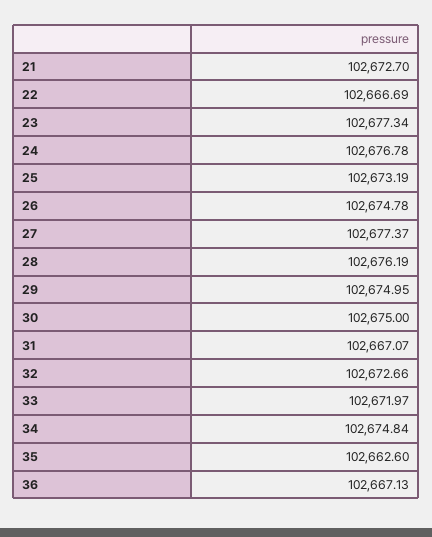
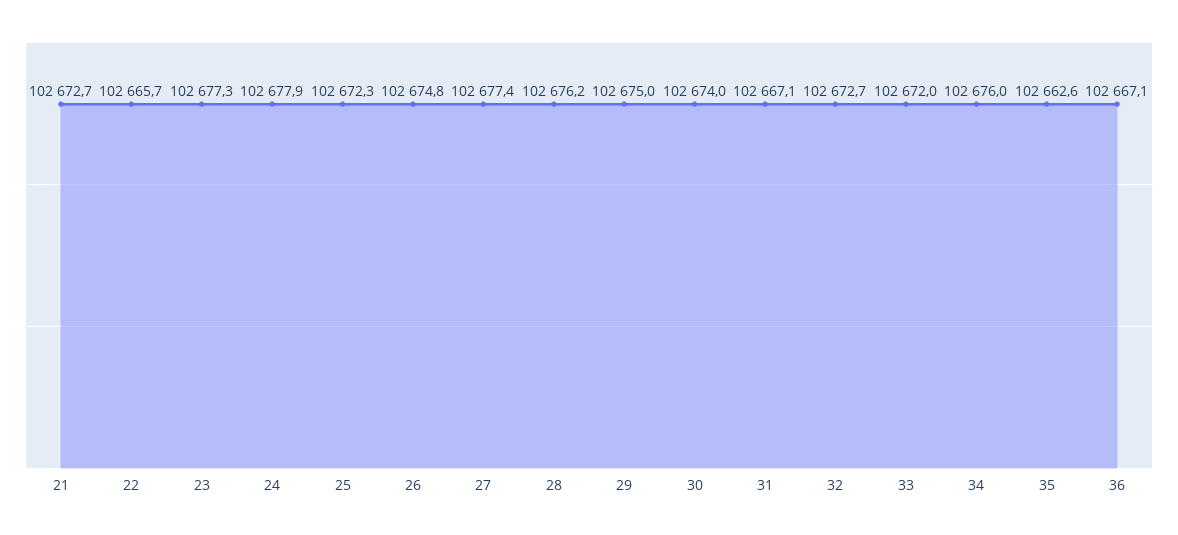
  {
    "21": 102672.7,
-   "22": 102666.69,
+   "22": 102665.7,
    "23": 102677.34,
-   "24": 102676.78,
+   "24": 102677.9,
-   "25": 102673.19,
+   "25": 102672.3,
    "26": 102674.78,
    "27": 102677.37,
    "28": 102676.19,
    "29": 102674.95,
-   "30": 102675,
+   "30": 102674,
    "31": 102667.07,
    "32": 102672.66,
    "33": 102671.97,
-   "34": 102674.84,
+   "34": 102676,
    "35": 102662.6,
    "36": 102667.13
  }

